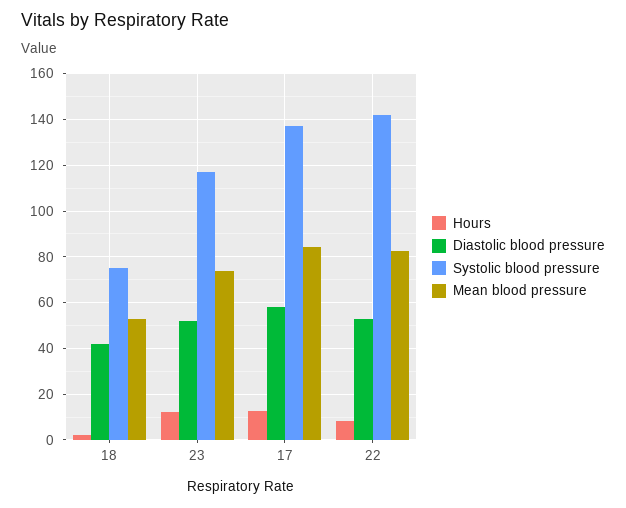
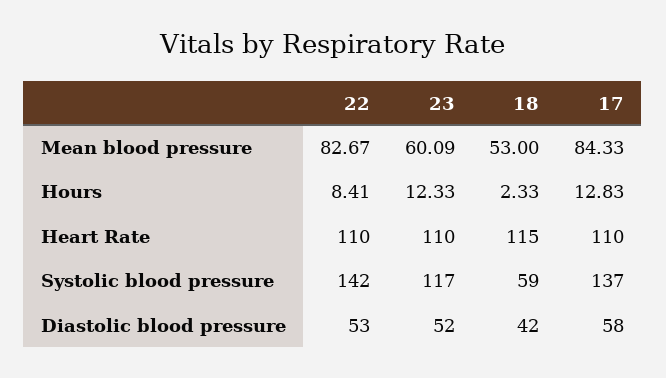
  {
    "Hours": {
      "18": 2.33,
      "23": 12.33,
      "17": 12.83,
      "22": 8.41
    },
    "Diastolic blood pressure": {
      "18": 42,
      "23": 52,
      "17": 58,
      "22": 53
    },
    "Systolic blood pressure": {
-     "18": 75,
+     "18": 59,
      "23": 117,
      "17": 137,
      "22": 142
    },
    "Mean blood pressure": {
      "18": 53,
-     "23": 75,
+     "23": 60.09,
      "17": 84.33,
      "22": 82.67
-   }
+   },
+   "Heart Rate": {
+     "22": 110,
+     "23": 110,
+     "18": 115,
+     "17": 110
+   }
  }

